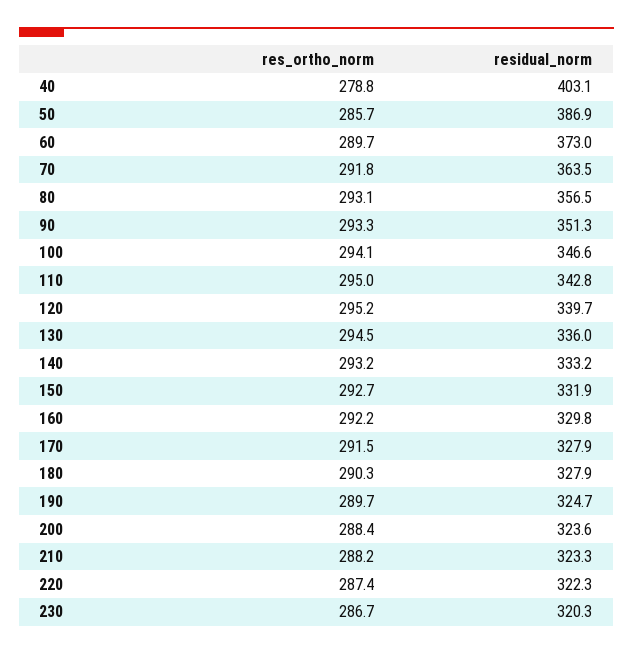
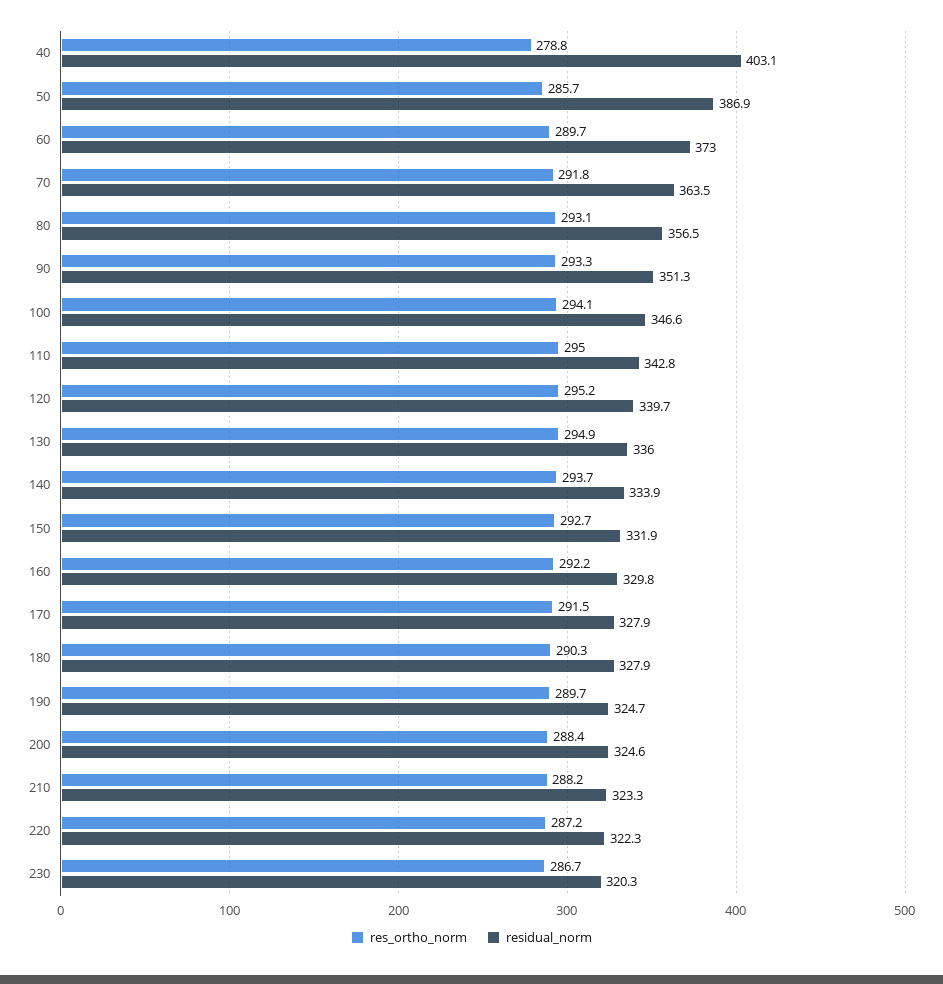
  {
    "res_ortho_norm": {
      "40": 278.8,
      "50": 285.7,
      "60": 289.7,
      "70": 291.8,
      "80": 293.1,
      "90": 293.3,
      "100": 294.1,
      "110": 295,
      "120": 295.2,
-     "130": 294.5,
+     "130": 294.9,
-     "140": 293.2,
+     "140": 293.7,
      "150": 292.7,
      "160": 292.2,
      "170": 291.5,
      "180": 290.3,
      "190": 289.7,
      "200": 288.4,
      "210": 288.2,
-     "220": 287.4,
+     "220": 287.2,
      "230": 286.7
    },
    "residual_norm": {
      "40": 403.1,
      "50": 386.9,
      "60": 373,
      "70": 363.5,
      "80": 356.5,
      "90": 351.3,
      "100": 346.6,
      "110": 342.8,
      "120": 339.7,
      "130": 336,
-     "140": 333.2,
+     "140": 333.9,
      "150": 331.9,
      "160": 329.8,
      "170": 327.9,
      "180": 327.9,
      "190": 324.7,
-     "200": 323.6,
+     "200": 324.6,
      "210": 323.3,
      "220": 322.3,
      "230": 320.3
    }
  }

